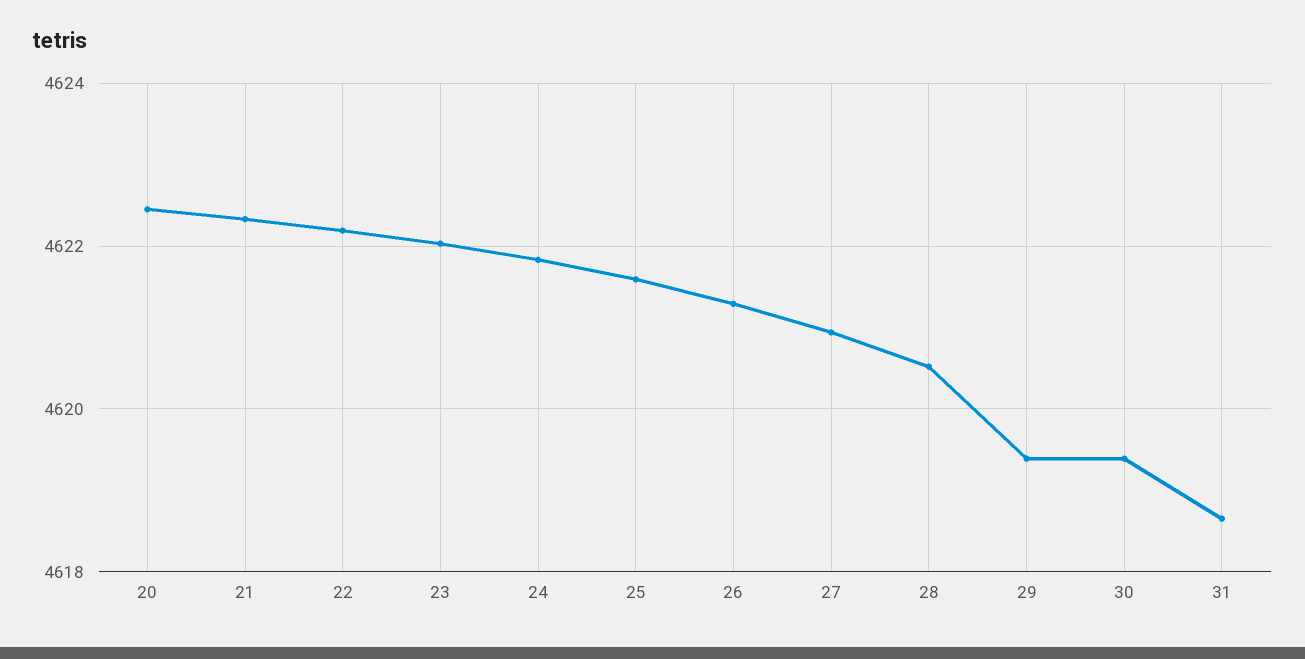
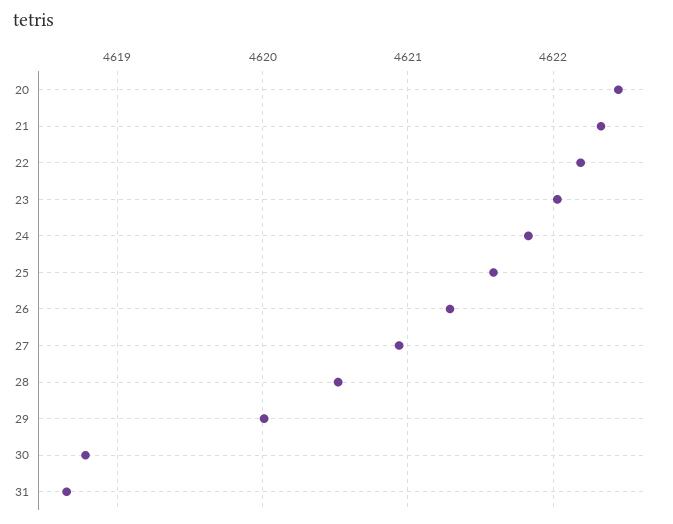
  {
    "20": 4622.5,
    "21": 4622.3,
    "22": 4622.2,
    "23": 4622,
    "24": 4621.8,
    "25": 4621.6,
    "26": 4621.3,
    "27": 4620.9,
    "28": 4620.5,
-   "29": 4619.4,
+   "29": 4620,
-   "30": 4619.4,
+   "30": 4618.8,
    "31": 4618.7
  }

